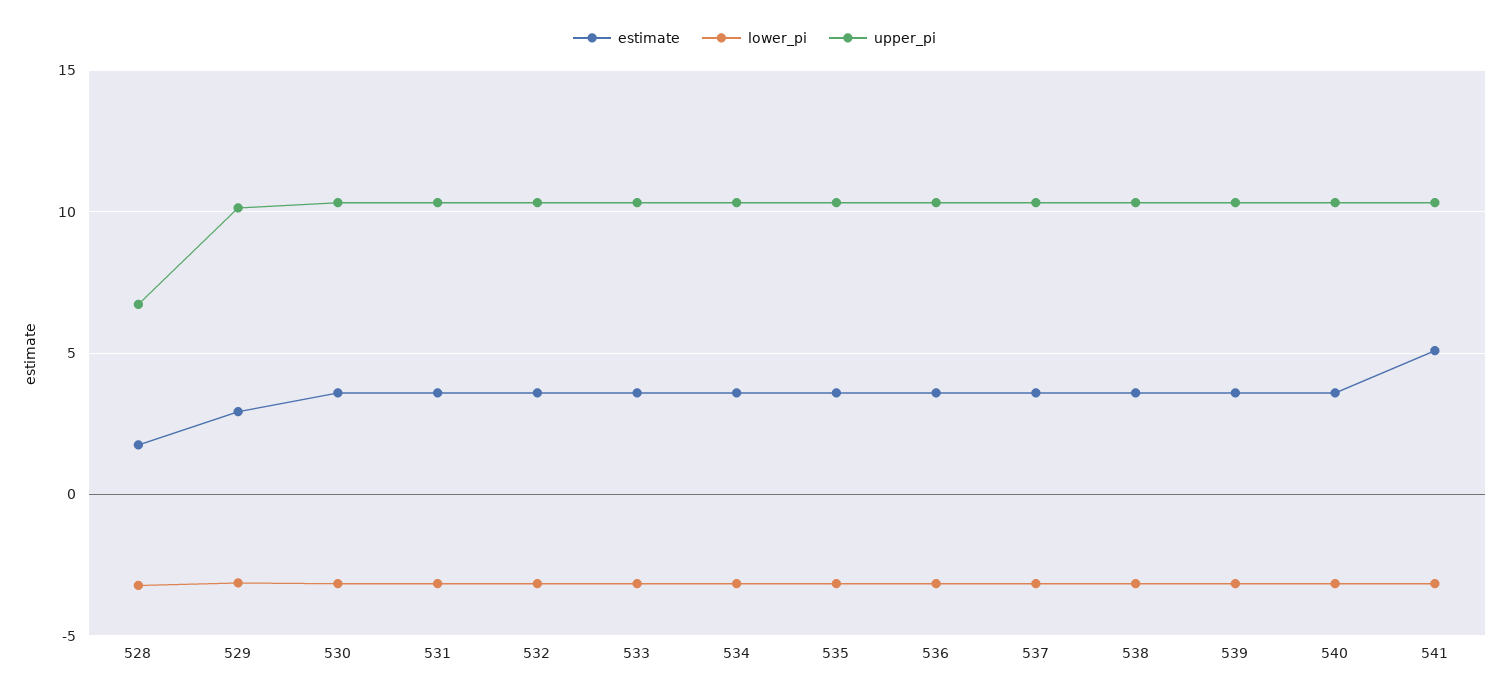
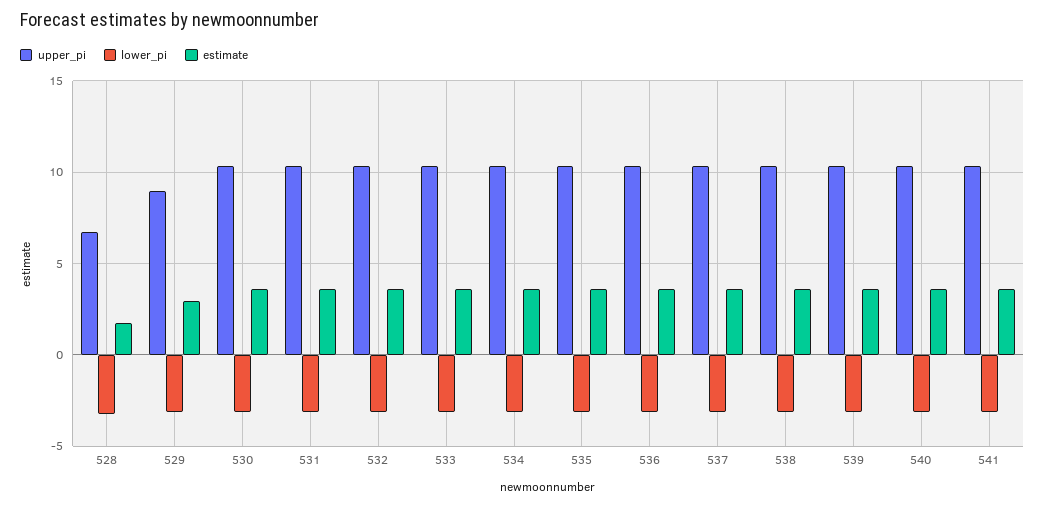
  {
    "estimate": {
      "528": 2,
      "529": 3,
      "530": 3.5,
      "531": 3.5,
      "532": 3.5,
      "533": 3.5,
      "534": 3.5,
      "535": 3.5,
      "536": 3.5,
      "537": 3.5,
      "538": 3.5,
      "539": 3.5,
      "540": 3.5,
-     "541": 5
+     "541": 3.5
    },
    "lower_pi": {
      "528": -3,
      "529": -3,
      "530": -3,
      "531": -3,
      "532": -3,
      "533": -3,
      "534": -3,
      "535": -3,
      "536": -3,
      "537": -3,
      "538": -3,
      "539": -3,
      "540": -3,
      "541": -3
    },
    "upper_pi": {
      "528": 6.5,
-     "529": 10,
+     "529": 9,
      "530": 10.5,
      "531": 10.5,
      "532": 10.5,
      "533": 10.5,
      "534": 10.5,
      "535": 10.5,
      "536": 10.5,
      "537": 10.5,
      "538": 10.5,
      "539": 10.5,
      "540": 10.5,
      "541": 10.5
    }
  }

